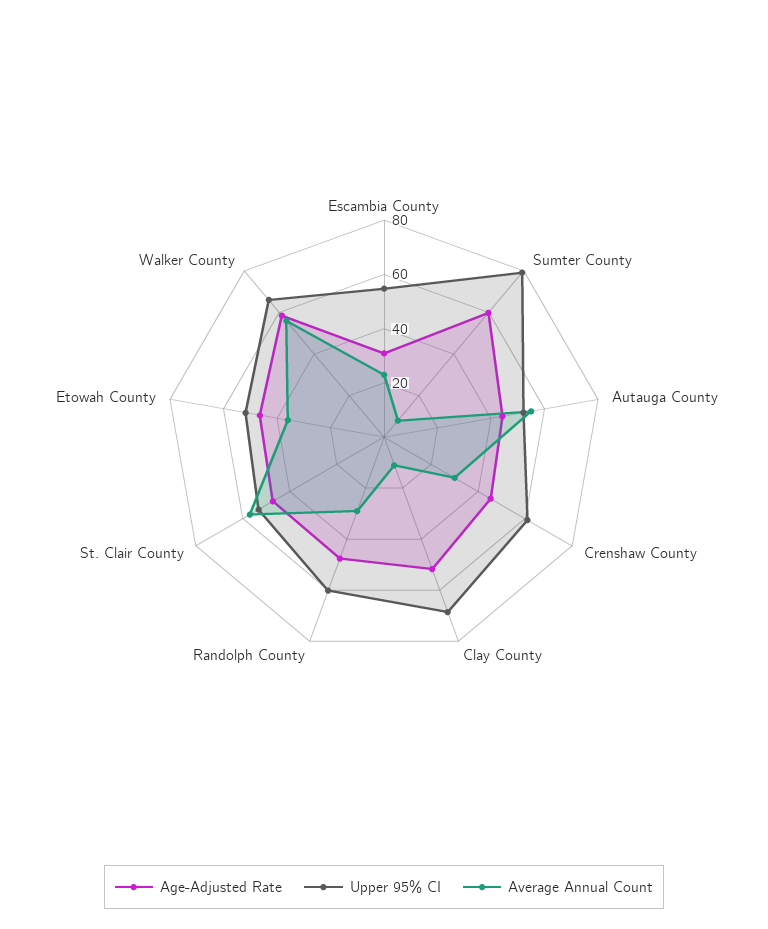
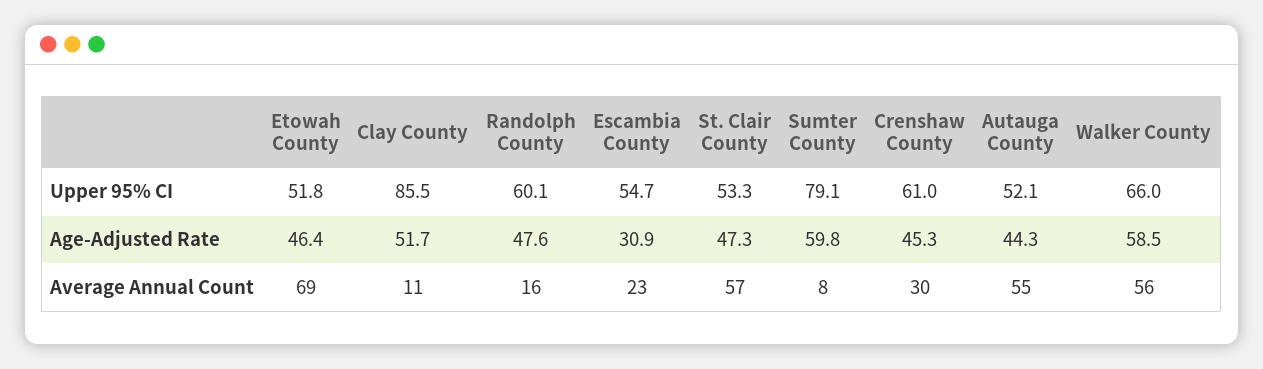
  {
    "Age-Adjusted Rate": {
      "Escambia County": 30.9,
      "Sumter County": 59.8,
      "Autauga County": 44.3,
      "Crenshaw County": 45.3,
      "Clay County": 51.7,
      "Randolph County": 47.6,
      "St. Clair County": 47.3,
      "Etowah County": 46.4,
      "Walker County": 58.5
    },
    "Upper 95% CI": {
      "Escambia County": 54.7,
      "Sumter County": 79.1,
      "Autauga County": 52.1,
      "Crenshaw County": 61,
-     "Clay County": 70,
+     "Clay County": 85.5,
      "Randolph County": 60.1,
      "St. Clair County": 53.3,
      "Etowah County": 51.8,
      "Walker County": 66
    },
    "Average Annual Count": {
      "Escambia County": 23,
      "Sumter County": 8,
      "Autauga County": 55,
      "Crenshaw County": 30,
      "Clay County": 11,
-     "Randolph County": 30,
+     "Randolph County": 16,
      "St. Clair County": 57,
-     "Etowah County": 35,
+     "Etowah County": 69,
      "Walker County": 56
    }
  }

